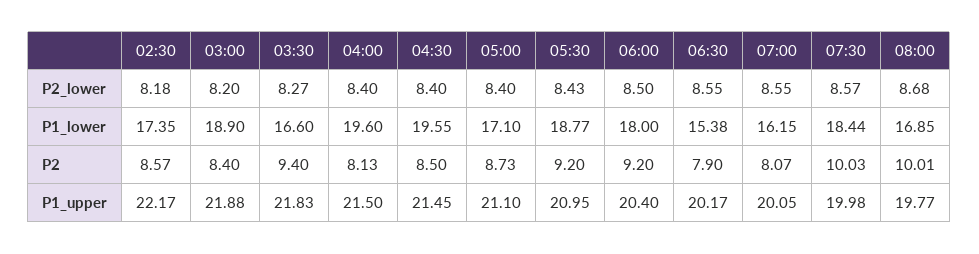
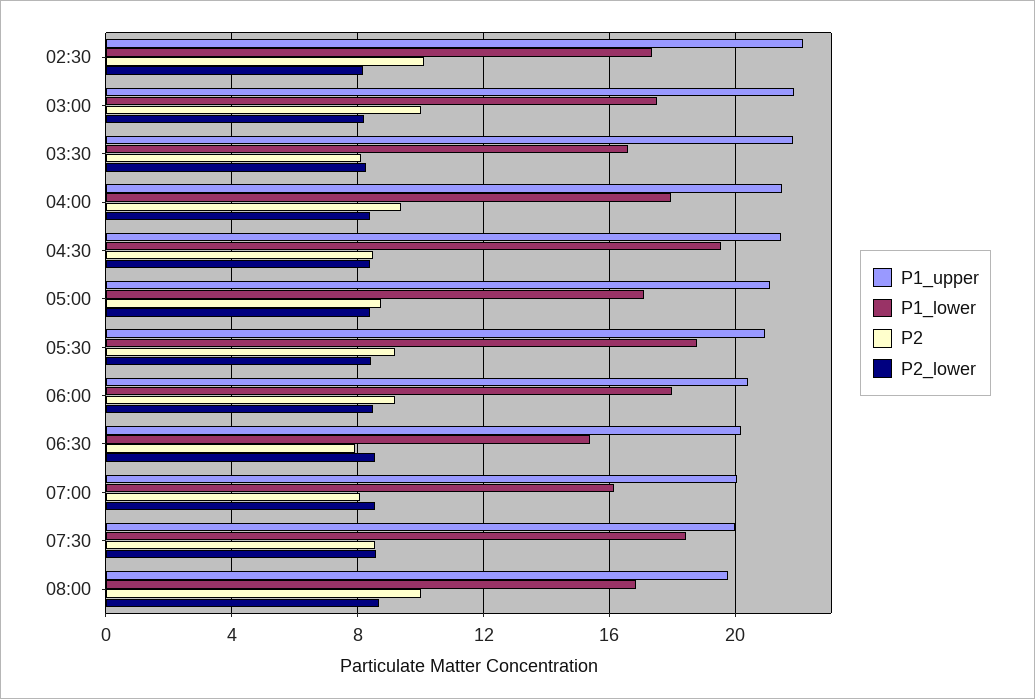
  {
    "P2_lower": {
      "02:30": 8.18,
      "03:00": 8.2,
      "03:30": 8.27,
      "04:00": 8.4,
      "04:30": 8.4,
      "05:00": 8.4,
      "05:30": 8.43,
      "06:00": 8.5,
      "06:30": 8.55,
      "07:00": 8.55,
      "07:30": 8.57,
      "08:00": 8.68
    },
    "P1_lower": {
      "02:30": 17.35,
-     "03:00": 18.9,
+     "03:00": 17.5,
      "03:30": 16.6,
-     "04:00": 19.6,
+     "04:00": 18,
      "04:30": 19.55,
      "05:00": 17.1,
      "05:30": 18.77,
      "06:00": 18,
      "06:30": 15.38,
      "07:00": 16.15,
      "07:30": 18.44,
      "08:00": 16.85
    },
    "P2": {
-     "02:30": 8.57,
+     "02:30": 10,
-     "03:00": 8.4,
+     "03:00": 10,
-     "03:30": 9.4,
+     "03:30": 8,
-     "04:00": 8.13,
+     "04:00": 9.5,
      "04:30": 8.5,
      "05:00": 8.73,
      "05:30": 9.2,
      "06:00": 9.2,
      "06:30": 7.9,
      "07:00": 8.07,
-     "07:30": 10.03,
+     "07:30": 8.5,
      "08:00": 10.01
    },
    "P1_upper": {
      "02:30": 22.17,
      "03:00": 21.88,
      "03:30": 21.83,
      "04:00": 21.5,
      "04:30": 21.45,
      "05:00": 21.1,
      "05:30": 20.95,
      "06:00": 20.4,
      "06:30": 20.17,
      "07:00": 20.05,
      "07:30": 19.98,
      "08:00": 19.77
    }
  }

